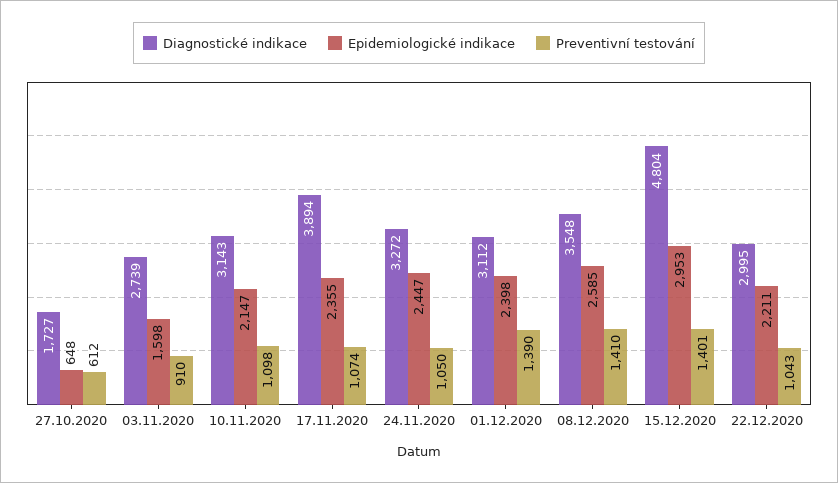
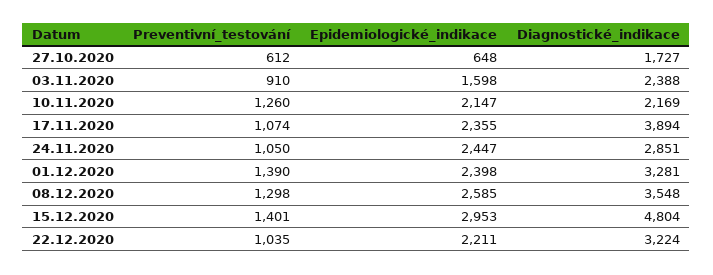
  {
    "Diagnostické indikace": {
      "27.10.2020": 1727,
-     "03.11.2020": 2739,
+     "03.11.2020": 2388,
-     "10.11.2020": 3143,
+     "10.11.2020": 2169,
      "17.11.2020": 3894,
-     "24.11.2020": 3272,
+     "24.11.2020": 2851,
-     "01.12.2020": 3112,
+     "01.12.2020": 3281,
      "08.12.2020": 3548,
      "15.12.2020": 4804,
-     "22.12.2020": 2995
+     "22.12.2020": 3224
    },
    "Epidemiologické indikace": {
      "27.10.2020": 648,
      "03.11.2020": 1598,
      "10.11.2020": 2147,
      "17.11.2020": 2355,
      "24.11.2020": 2447,
      "01.12.2020": 2398,
      "08.12.2020": 2585,
      "15.12.2020": 2953,
      "22.12.2020": 2211
    },
    "Preventivní testování": {
      "27.10.2020": 612,
      "03.11.2020": 910,
-     "10.11.2020": 1098,
+     "10.11.2020": 1260,
      "17.11.2020": 1074,
      "24.11.2020": 1050,
      "01.12.2020": 1390,
-     "08.12.2020": 1410,
+     "08.12.2020": 1298,
      "15.12.2020": 1401,
-     "22.12.2020": 1043
+     "22.12.2020": 1035
    }
  }

